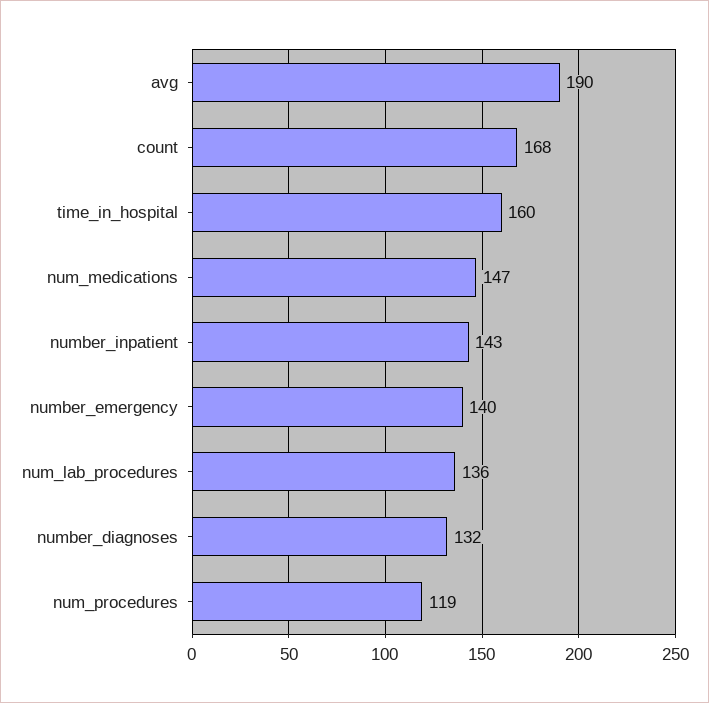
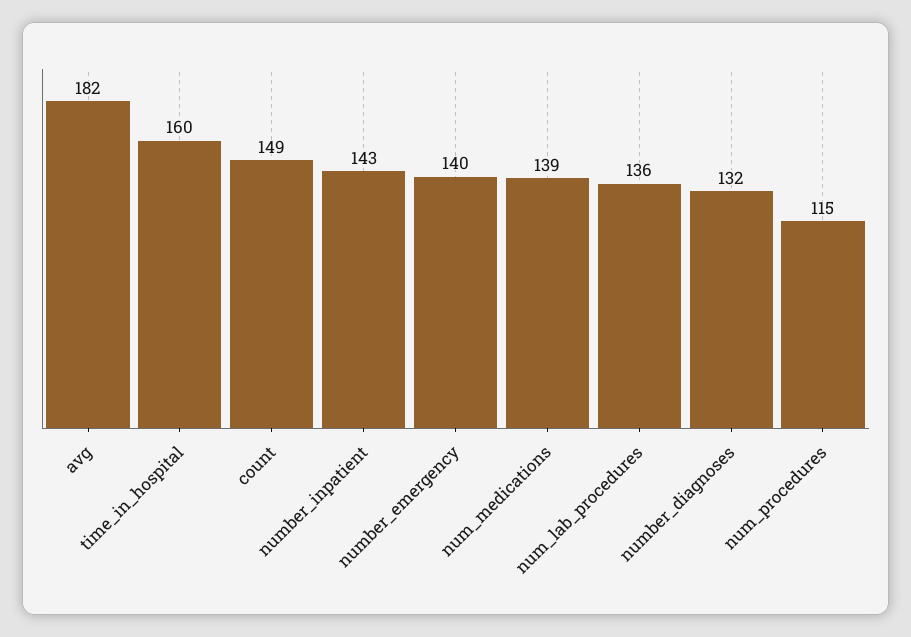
  {
-   "avg": 190,
+   "avg": 182,
-   "count": 168,
+   "count": 149,
    "time_in_hospital": 160,
-   "num_medications": 147,
+   "num_medications": 139,
    "number_inpatient": 143,
    "number_emergency": 140,
    "num_lab_procedures": 136,
    "number_diagnoses": 132,
-   "num_procedures": 119
+   "num_procedures": 115
  }

